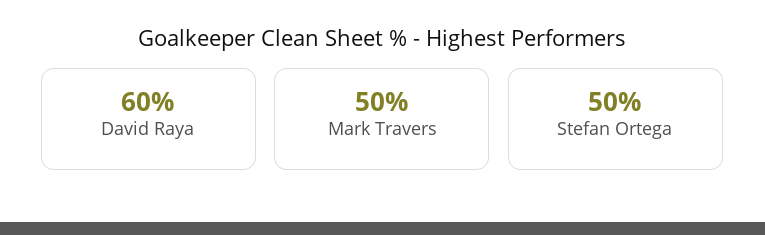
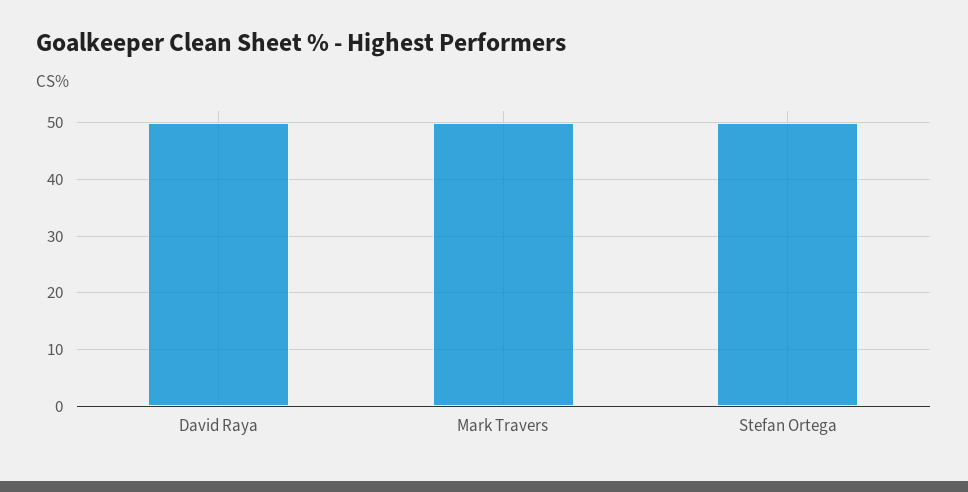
  {
-   "David Raya": 60,
+   "David Raya": 50,
    "Mark Travers": 50,
    "Stefan Ortega": 50
  }

